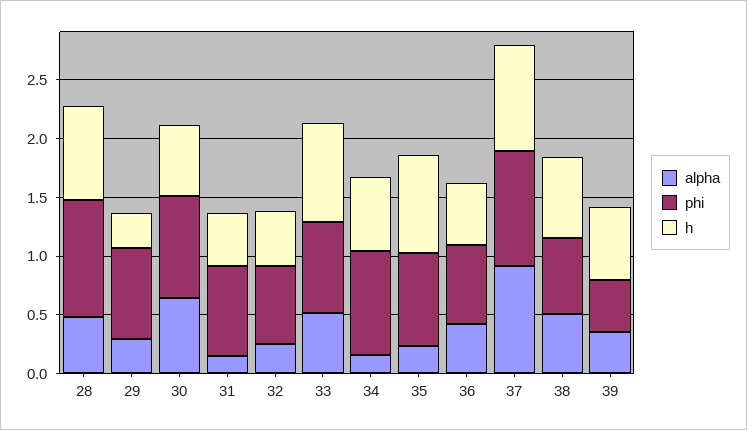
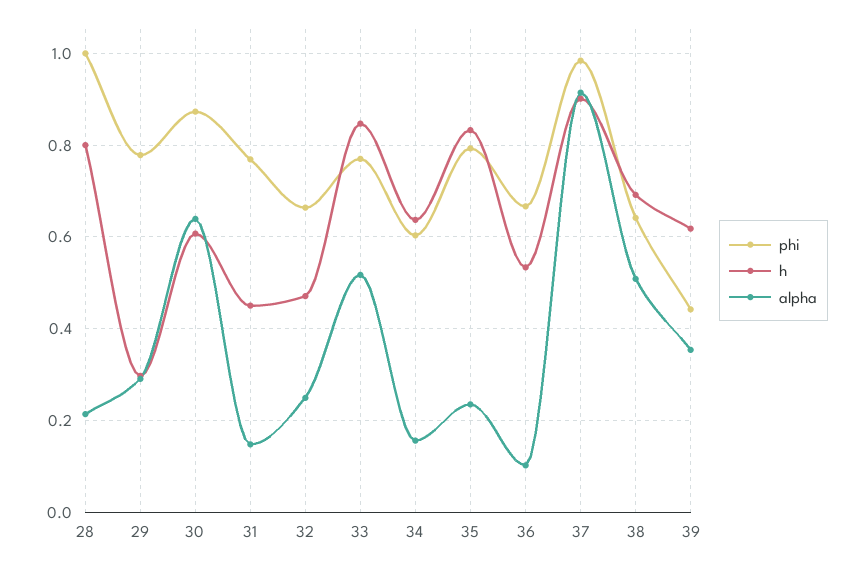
  {
    "alpha": {
-     "28": 0.5,
+     "28": 0.22,
      "29": 0.3,
      "30": 0.64,
      "31": 0.14,
      "32": 0.26,
      "33": 0.52,
      "34": 0.16,
      "35": 0.24,
-     "36": 0.4,
+     "36": 0.1,
      "37": 0.92,
      "38": 0.5,
      "39": 0.36
    },
    "phi": {
      "28": 1,
      "29": 0.78,
      "30": 0.88,
      "31": 0.76,
      "32": 0.66,
      "33": 0.78,
-     "34": 0.9,
+     "34": 0.6,
      "35": 0.8,
      "36": 0.66,
      "37": 0.98,
      "38": 0.64,
      "39": 0.44
    },
    "h": {
      "28": 0.8,
      "29": 0.3,
      "30": 0.6,
      "31": 0.46,
      "32": 0.48,
      "33": 0.84,
      "34": 0.64,
      "35": 0.84,
      "36": 0.54,
      "37": 0.9,
      "38": 0.7,
      "39": 0.62
    }
  }

